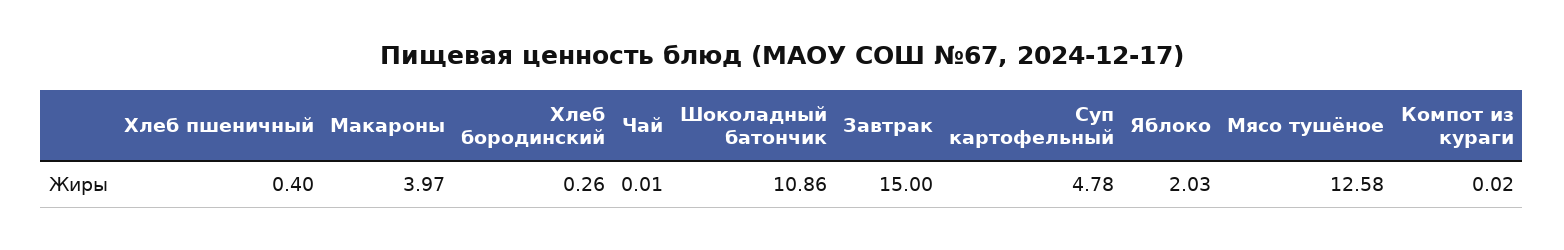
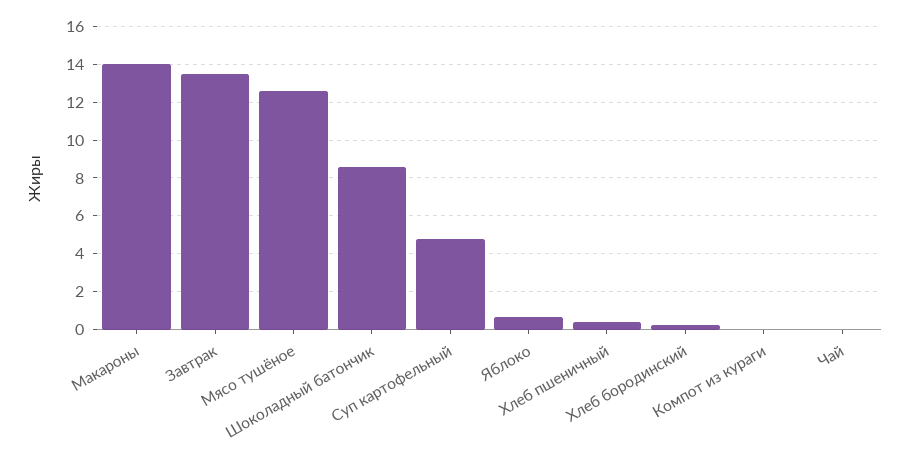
  {
    "Хлеб пшеничный": 0.4,
-   "Макароны": 3.97,
+   "Макароны": 14,
    "Хлеб бородинский": 0.26,
    "Чай": 0.01,
-   "Шоколадный батончик": 10.86,
+   "Шоколадный батончик": 8.5,
-   "Завтрак": 15,
+   "Завтрак": 13.5,
    "Суп картофельный": 4.78,
-   "Яблоко": 2.03,
+   "Яблоко": 0.5,
    "Мясо тушёное": 12.58,
    "Компот из кураги": 0.02
  }

